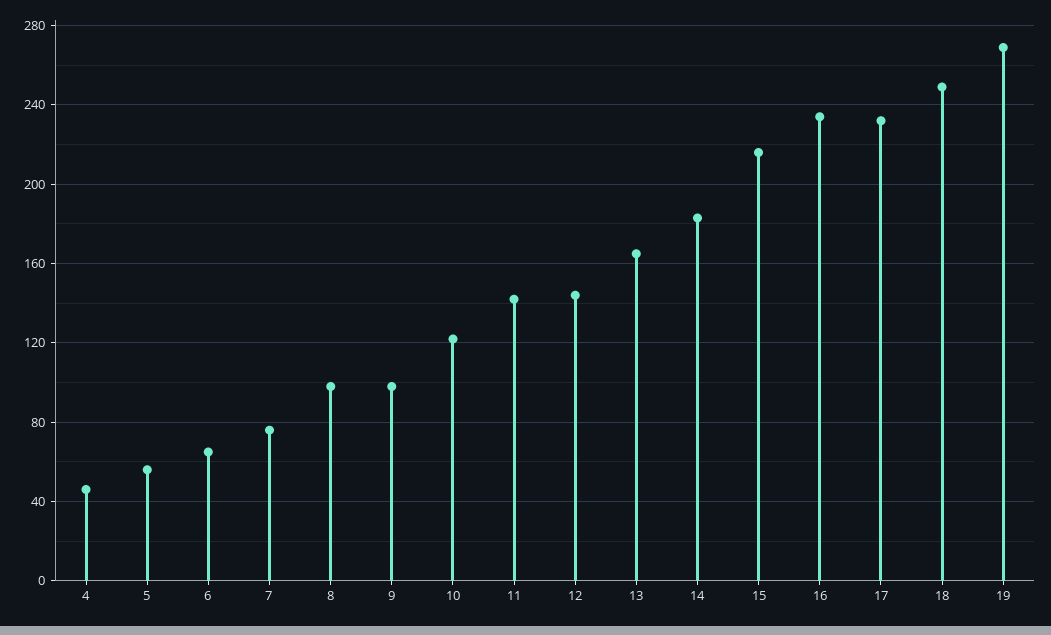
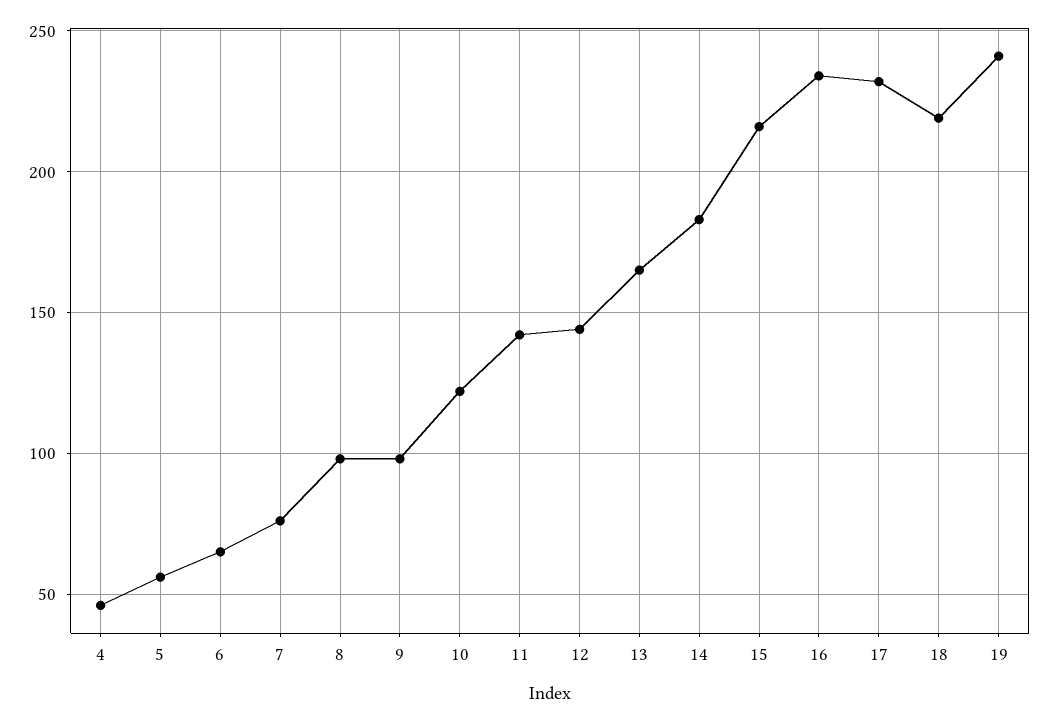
  {
    "4": 45,
    "5": 55,
    "6": 65,
    "7": 75,
    "8": 100,
    "9": 100,
    "10": 120,
    "11": 140,
    "12": 145,
    "13": 165,
    "14": 185,
    "15": 215,
    "16": 235,
    "17": 230,
-   "18": 250,
+   "18": 220,
-   "19": 270
+   "19": 240
  }

